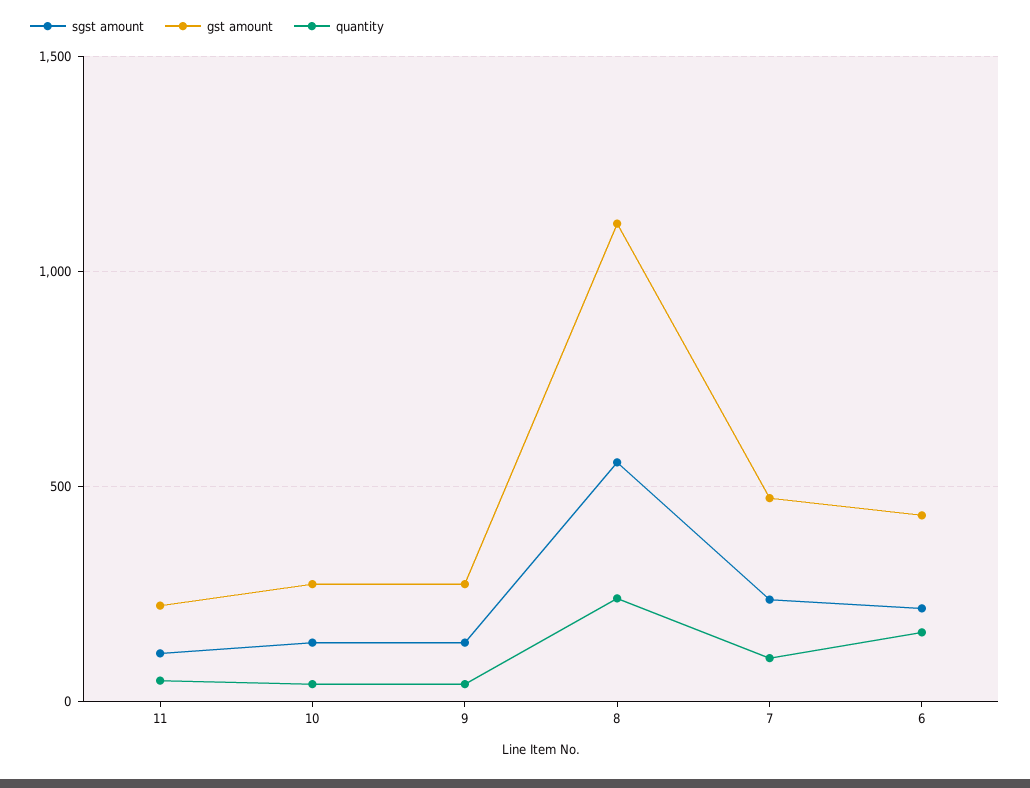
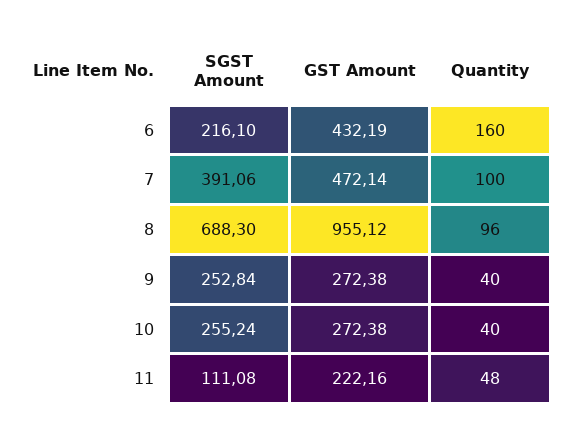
  {
    "sgst amount": {
      "11": 111.08,
-     "10": 150,
+     "10": 255.24,
-     "9": 150,
+     "9": 252.84,
-     "8": 550,
+     "8": 688.3,
-     "7": 250,
+     "7": 391.06,
      "6": 216.1
    },
    "gst amount": {
      "11": 222.16,
      "10": 272.38,
      "9": 272.38,
-     "8": 1100,
+     "8": 955.12,
      "7": 472.14,
      "6": 432.19
    },
    "quantity": {
      "11": 48,
      "10": 40,
      "9": 40,
-     "8": 250,
+     "8": 96,
      "7": 100,
      "6": 160
    }
  }

